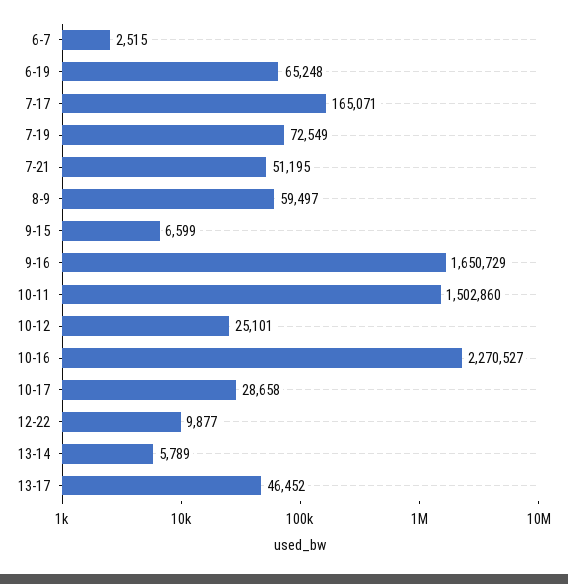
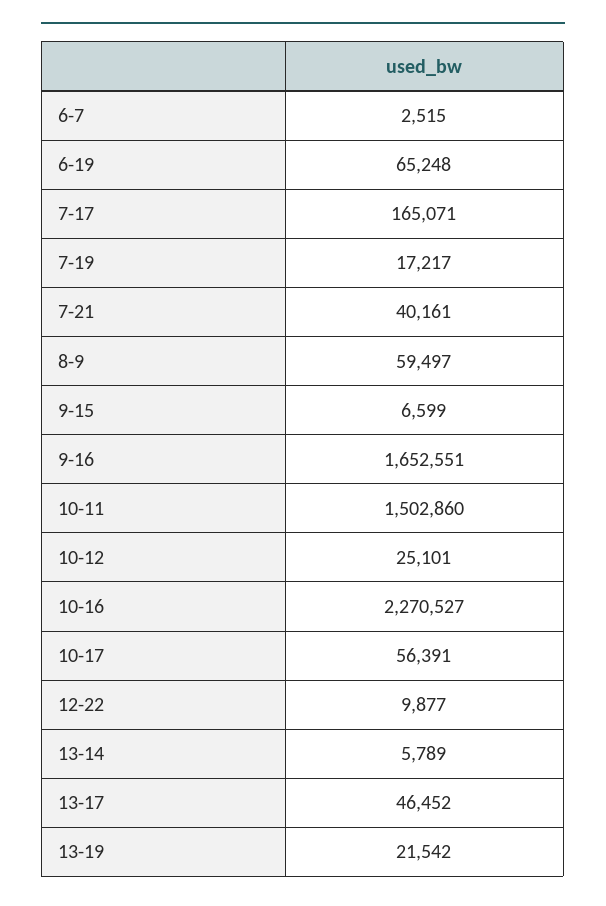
  {
    "6-7": 2515,
    "6-19": 65248,
    "7-17": 165071,
-   "7-19": 72549,
+   "7-19": 17217,
-   "7-21": 51195,
+   "7-21": 40161,
    "8-9": 59497,
    "9-15": 6599,
-   "9-16": 1650729,
+   "9-16": 1652551,
    "10-11": 1502860,
    "10-12": 25101,
    "10-16": 2270527,
-   "10-17": 28658,
+   "10-17": 56391,
    "12-22": 9877,
    "13-14": 5789,
-   "13-17": 46452
+   "13-17": 46452,
+   "13-19": 21542
  }

